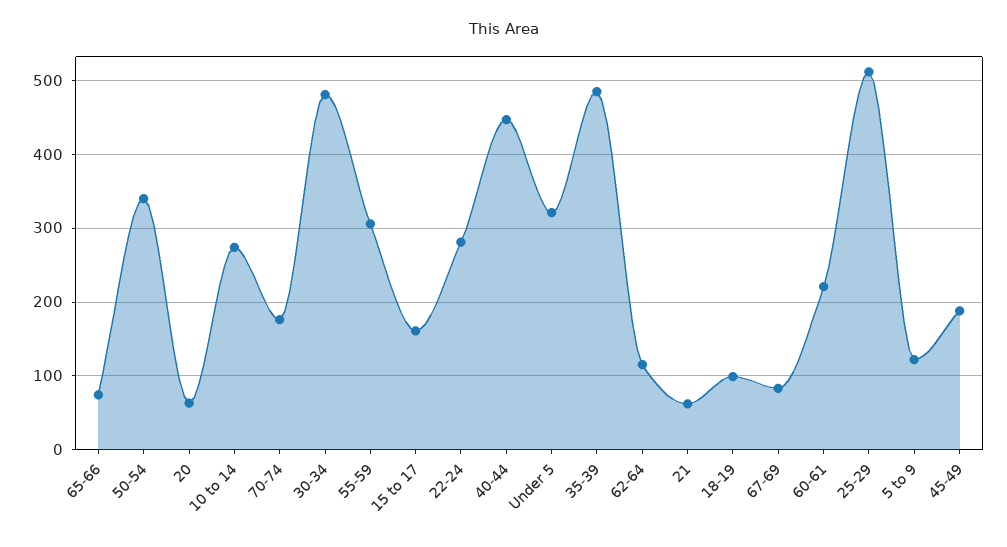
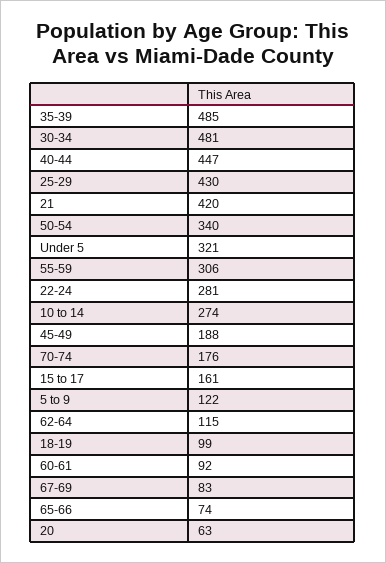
  {
    "65-66": 74,
    "50-54": 340,
    "20": 63,
    "10 to 14": 274,
    "70-74": 176,
    "30-34": 481,
    "55-59": 306,
    "15 to 17": 161,
    "22-24": 281,
    "40-44": 447,
    "Under 5": 321,
    "35-39": 485,
    "62-64": 115,
-   "21": 60,
+   "21": 420,
    "18-19": 99,
    "67-69": 83,
-   "60-61": 220,
+   "60-61": 92,
-   "25-29": 510,
+   "25-29": 430,
    "5 to 9": 122,
    "45-49": 188
  }

